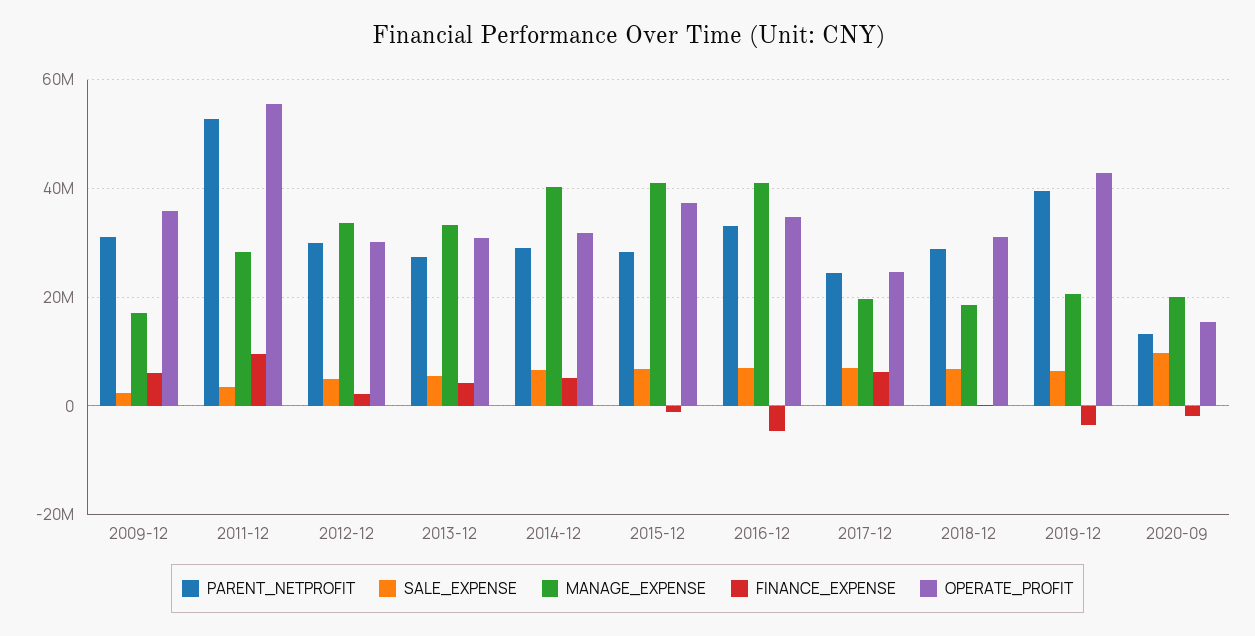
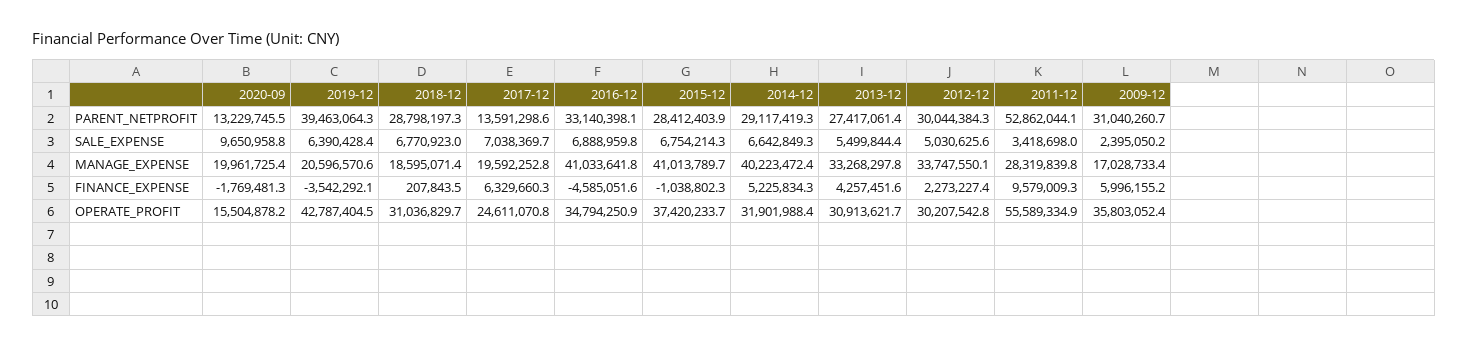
  {
    "PARENT_NETPROFIT": {
      "2009-12": 31040260.7,
      "2011-12": 52862044.1,
      "2012-12": 30044384.3,
      "2013-12": 27417061.4,
      "2014-12": 29117419.3,
      "2015-12": 28412403.9,
      "2016-12": 33140398.1,
-     "2017-12": 24000000,
+     "2017-12": 13591298.6,
      "2018-12": 28798197.3,
      "2019-12": 39463064.3,
      "2020-09": 13229745.5
    },
    "SALE_EXPENSE": {
      "2009-12": 2395050.2,
      "2011-12": 3418698,
      "2012-12": 5030625.6,
      "2013-12": 5499844.4,
      "2014-12": 6642849.3,
      "2015-12": 6754214.3,
      "2016-12": 6888959.8,
      "2017-12": 7038369.7,
      "2018-12": 6770923,
      "2019-12": 6390428.4,
      "2020-09": 9650958.8
    },
    "MANAGE_EXPENSE": {
      "2009-12": 17028733.4,
      "2011-12": 28319839.8,
      "2012-12": 33747550.1,
      "2013-12": 33268297.8,
      "2014-12": 40223472.4,
      "2015-12": 41013789.7,
      "2016-12": 41033641.8,
      "2017-12": 19592252.8,
      "2018-12": 18595071.4,
      "2019-12": 20596570.6,
      "2020-09": 19961725.4
    },
    "FINANCE_EXPENSE": {
      "2009-12": 5996155.2,
      "2011-12": 9579009.3,
      "2012-12": 2273227.4,
      "2013-12": 4257451.6,
      "2014-12": 5225834.3,
      "2015-12": -1038802.3,
      "2016-12": -4585051.6,
      "2017-12": 6329660.3,
      "2018-12": 207843.5,
      "2019-12": -3542292.1,
      "2020-09": -1769481.3
    },
    "OPERATE_PROFIT": {
      "2009-12": 35803052.4,
      "2011-12": 55589334.9,
      "2012-12": 30207542.8,
      "2013-12": 30913621.7,
      "2014-12": 31901988.4,
      "2015-12": 37420233.7,
      "2016-12": 34794250.9,
      "2017-12": 24611070.8,
      "2018-12": 31036829.7,
      "2019-12": 42787404.5,
      "2020-09": 15504878.2
    }
  }

